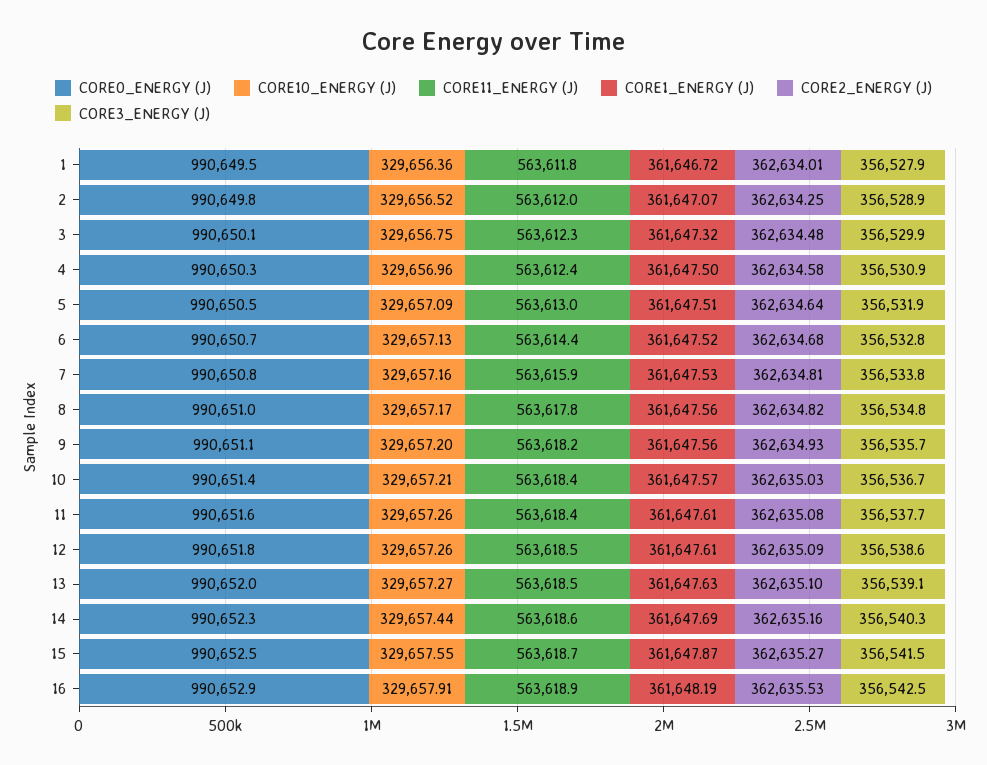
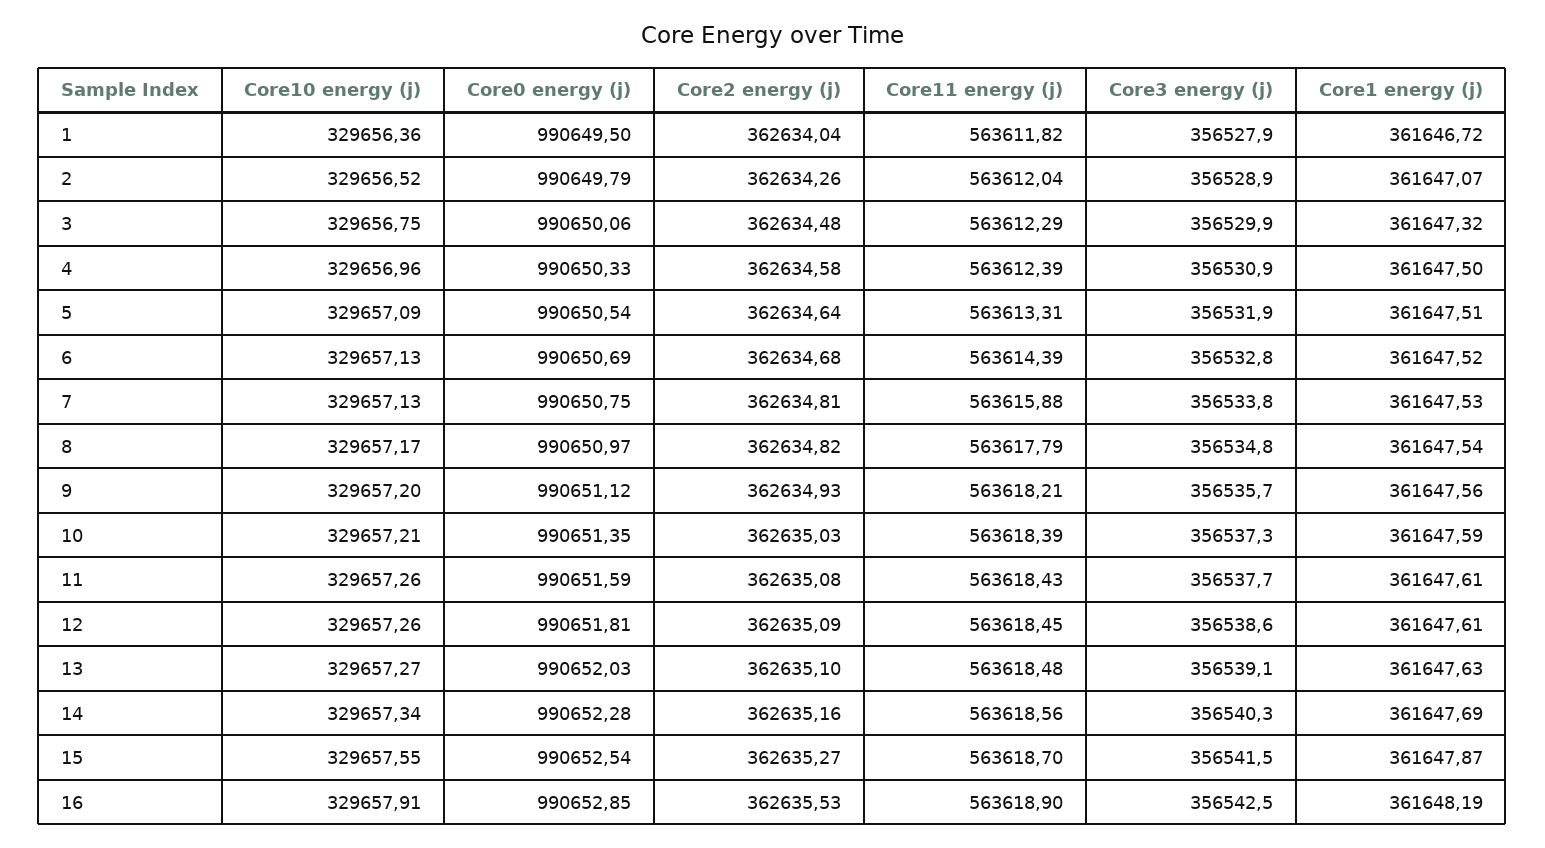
  {
    "CORE0_ENERGY (J)": {
      "1": 990649.5,
      "2": 990649.79,
      "3": 990650.06,
      "4": 990650.33,
      "5": 990650.54,
      "6": 990650.69,
      "7": 990650.75,
      "8": 990650.97,
      "9": 990651.12,
      "10": 990651.35,
      "11": 990651.59,
      "12": 990651.81,
      "13": 990652.03,
      "14": 990652.28,
      "15": 990652.54,
      "16": 990652.85
    },
    "CORE10_ENERGY (J)": {
      "1": 329656.36,
      "2": 329656.52,
      "3": 329656.75,
      "4": 329656.96,
      "5": 329657.09,
      "6": 329657.13,
-     "7": 329657.16,
+     "7": 329657.13,
      "8": 329657.17,
      "9": 329657.2,
      "10": 329657.21,
      "11": 329657.26,
      "12": 329657.26,
      "13": 329657.27,
-     "14": 329657.44,
+     "14": 329657.34,
      "15": 329657.55,
      "16": 329657.91
    },
    "CORE11_ENERGY (J)": {
      "1": 563611.82,
      "2": 563612.04,
      "3": 563612.29,
      "4": 563612.39,
-     "5": 563613,
+     "5": 563613.31,
      "6": 563614.39,
      "7": 563615.88,
      "8": 563617.79,
      "9": 563618.21,
      "10": 563618.39,
      "11": 563618.43,
      "12": 563618.45,
      "13": 563618.48,
      "14": 563618.56,
      "15": 563618.7,
      "16": 563618.9
    },
    "CORE1_ENERGY (J)": {
      "1": 361646.72,
      "2": 361647.07,
      "3": 361647.32,
      "4": 361647.5,
      "5": 361647.51,
      "6": 361647.52,
      "7": 361647.53,
-     "8": 361647.56,
+     "8": 361647.54,
      "9": 361647.56,
-     "10": 361647.57,
+     "10": 361647.59,
      "11": 361647.61,
      "12": 361647.61,
      "13": 361647.63,
      "14": 361647.69,
      "15": 361647.87,
      "16": 361648.19
    },
    "CORE2_ENERGY (J)": {
-     "1": 362634.01,
+     "1": 362634.04,
-     "2": 362634.25,
+     "2": 362634.26,
      "3": 362634.48,
      "4": 362634.58,
      "5": 362634.64,
      "6": 362634.68,
      "7": 362634.81,
      "8": 362634.82,
      "9": 362634.93,
      "10": 362635.03,
      "11": 362635.08,
      "12": 362635.09,
      "13": 362635.1,
      "14": 362635.16,
      "15": 362635.27,
      "16": 362635.53
    },
    "CORE3_ENERGY (J)": {
      "1": 356527.9,
      "2": 356528.9,
      "3": 356529.9,
      "4": 356530.9,
      "5": 356531.9,
      "6": 356532.8,
      "7": 356533.8,
      "8": 356534.8,
      "9": 356535.7,
-     "10": 356536.7,
+     "10": 356537.3,
      "11": 356537.7,
      "12": 356538.6,
      "13": 356539.1,
      "14": 356540.3,
      "15": 356541.5,
      "16": 356542.5
    }
  }

